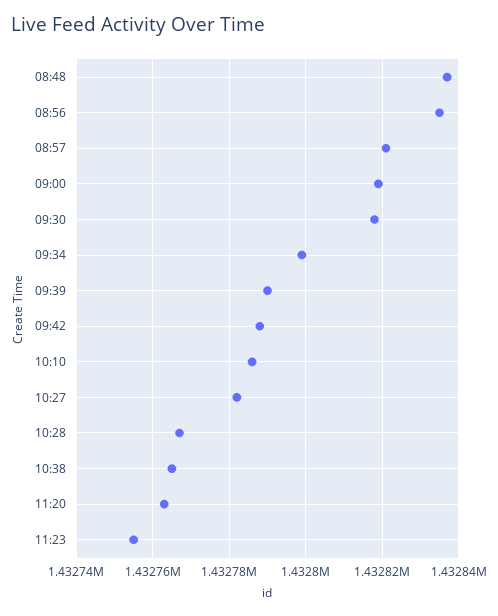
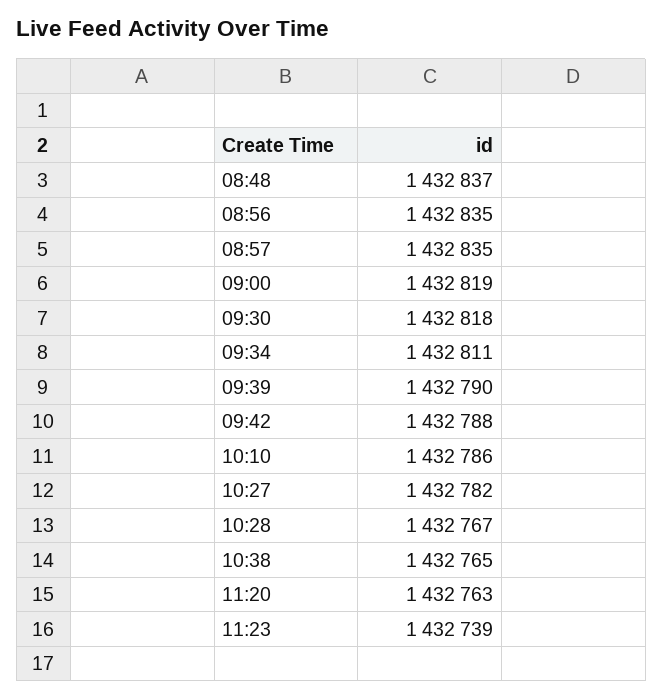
  {
    "08:48": 1432837,
    "08:56": 1432835,
-   "08:57": 1432820,
+   "08:57": 1432835,
    "09:00": 1432819,
    "09:30": 1432818,
-   "09:34": 1432800,
+   "09:34": 1432811,
    "09:39": 1432790,
    "09:42": 1432788,
    "10:10": 1432786,
    "10:27": 1432782,
    "10:28": 1432767,
    "10:38": 1432765,
    "11:20": 1432763,
-   "11:23": 1432755
+   "11:23": 1432739
  }

